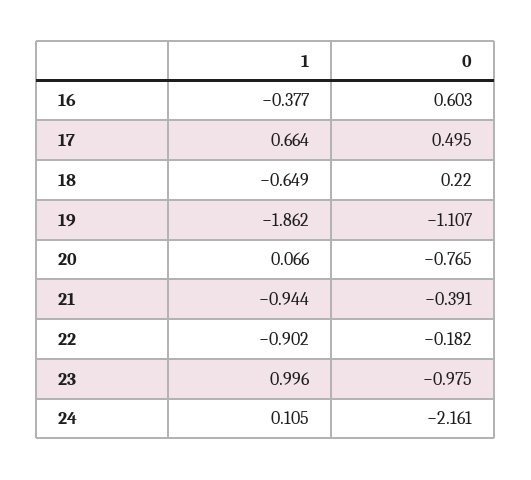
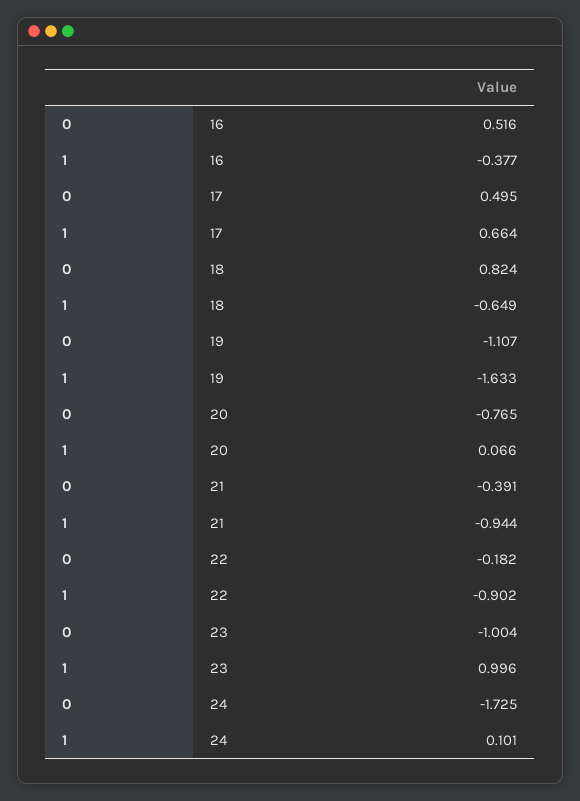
  {
    "1": {
      "16": -0.377,
      "17": 0.664,
      "18": -0.649,
-     "19": -1.862,
+     "19": -1.633,
      "20": 0.066,
      "21": -0.944,
      "22": -0.902,
      "23": 0.996,
-     "24": 0.105
+     "24": 0.101
    },
    "0": {
-     "16": 0.603,
+     "16": 0.516,
      "17": 0.495,
-     "18": 0.22,
+     "18": 0.824,
      "19": -1.107,
      "20": -0.765,
      "21": -0.391,
      "22": -0.182,
-     "23": -0.975,
+     "23": -1.004,
-     "24": -2.161
+     "24": -1.725
    }
  }

